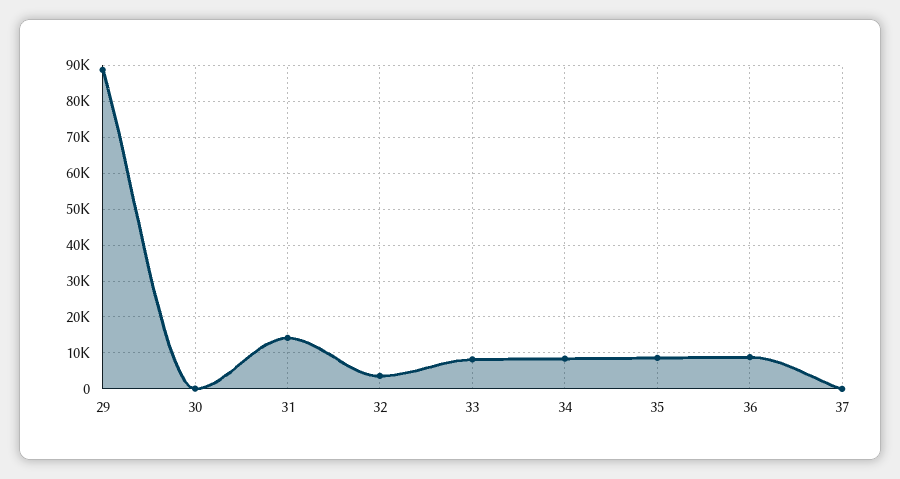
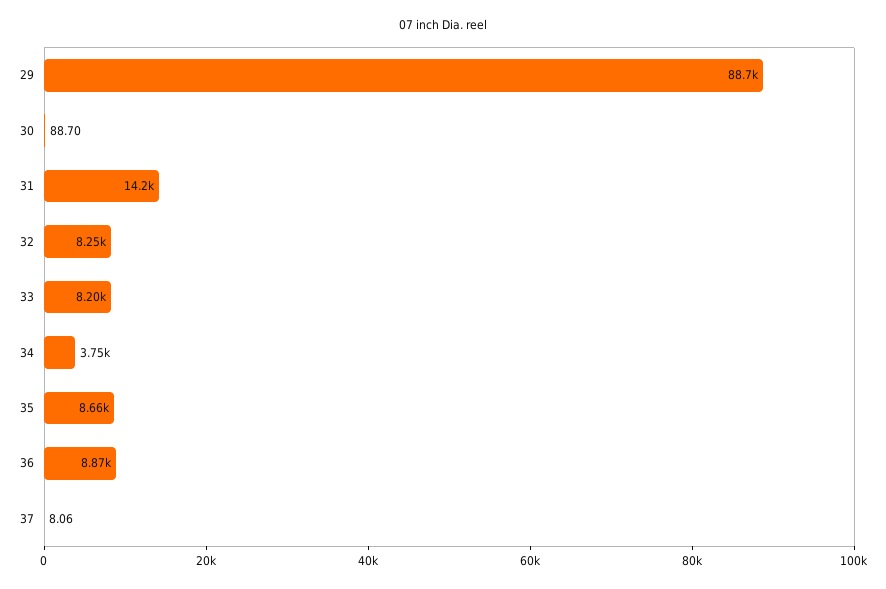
  {
    "29": 88700,
    "30": 88.7,
    "31": 14200,
-   "32": 4000,
+   "32": 8250,
    "33": 8200,
-   "34": 8000,
+   "34": 3750,
    "35": 8660,
    "36": 8870,
    "37": 8.06
  }

